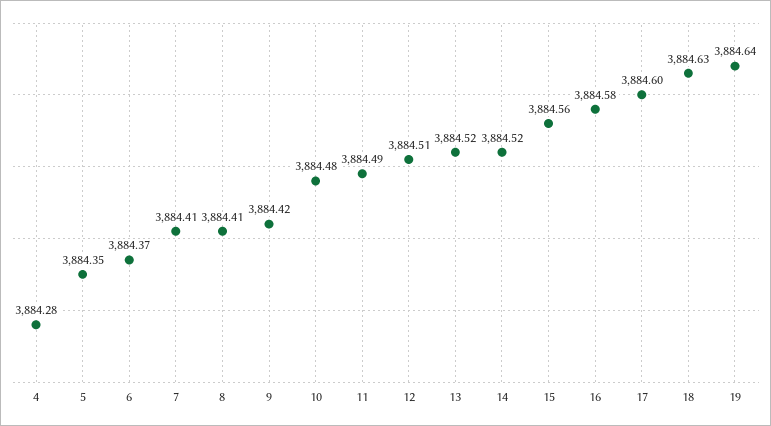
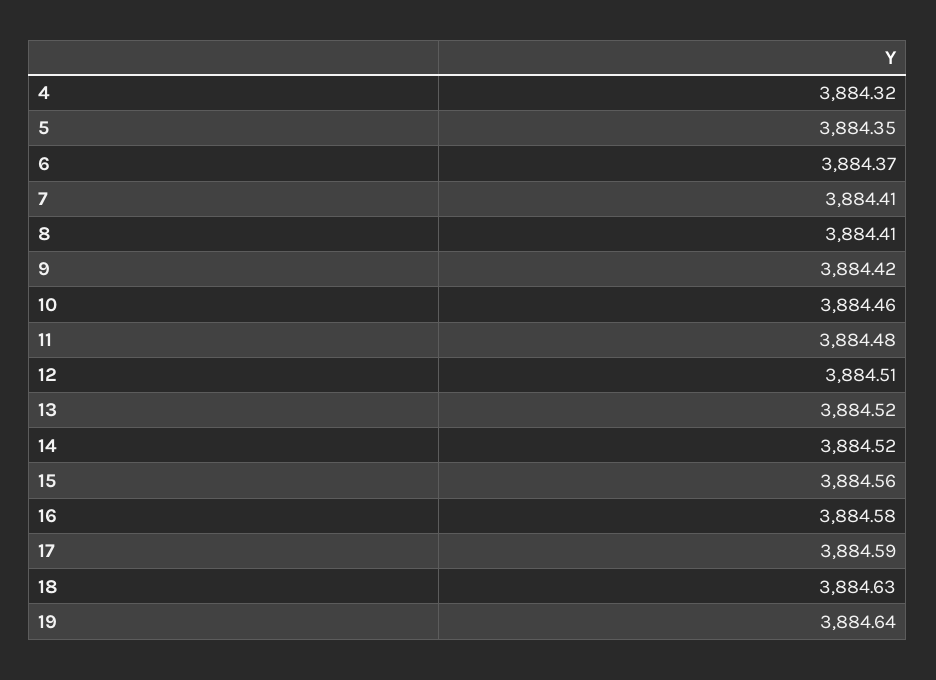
  {
-   "4": 3884.28,
+   "4": 3884.32,
    "5": 3884.35,
    "6": 3884.37,
    "7": 3884.41,
    "8": 3884.41,
    "9": 3884.42,
-   "10": 3884.48,
+   "10": 3884.46,
-   "11": 3884.49,
+   "11": 3884.48,
    "12": 3884.51,
    "13": 3884.52,
    "14": 3884.52,
    "15": 3884.56,
    "16": 3884.58,
-   "17": 3884.6,
+   "17": 3884.59,
    "18": 3884.63,
    "19": 3884.64
  }

